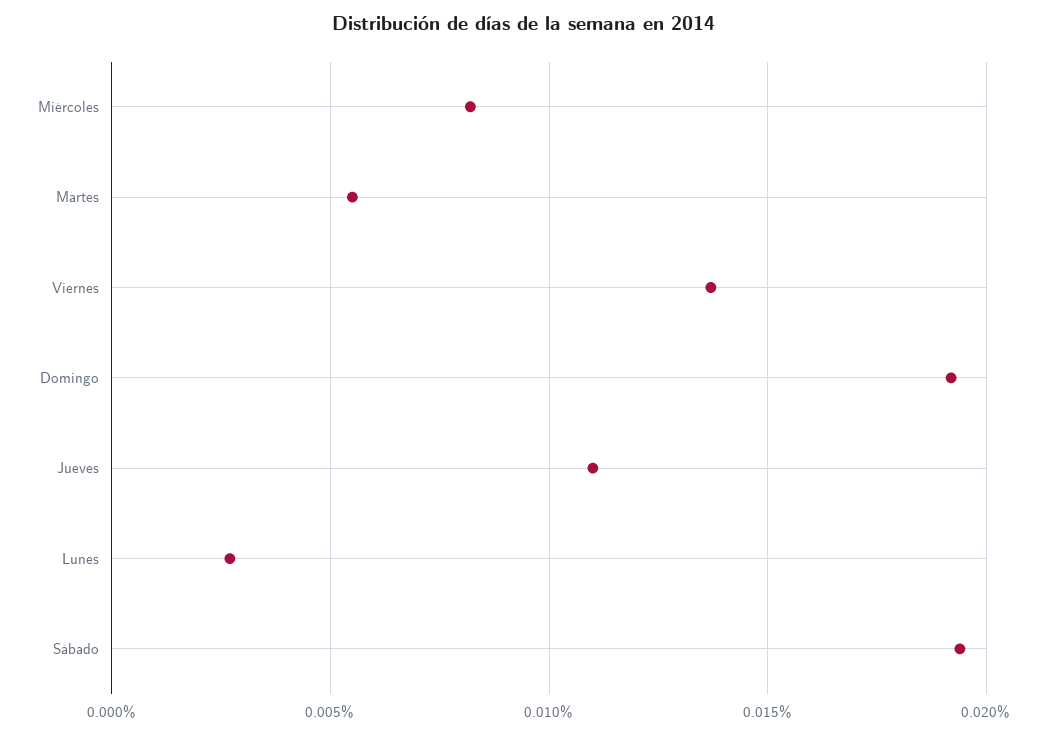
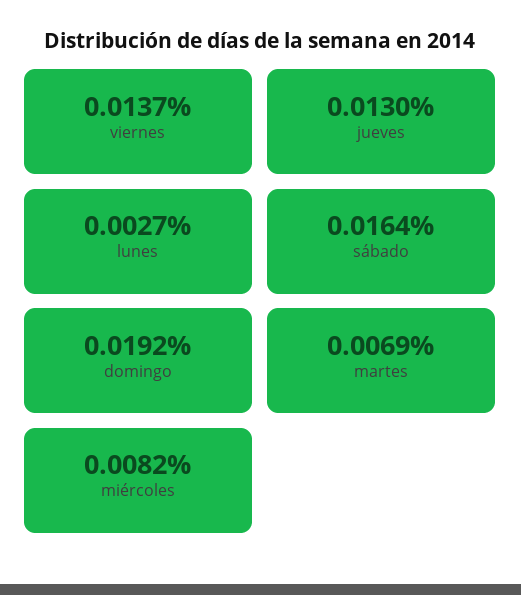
  {
    "Miércoles": 0.0082,
-   "Martes": 0.0055,
+   "Martes": 0.0069,
    "Viernes": 0.0137,
    "Domingo": 0.0192,
-   "Jueves": 0.011,
+   "Jueves": 0.013,
    "Lunes": 0.0027,
-   "Sábado": 0.0195
+   "Sábado": 0.0164
  }

